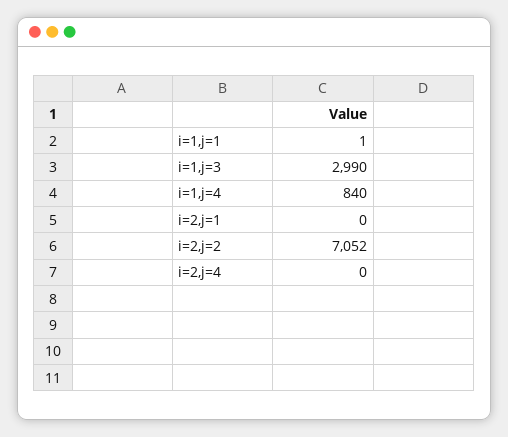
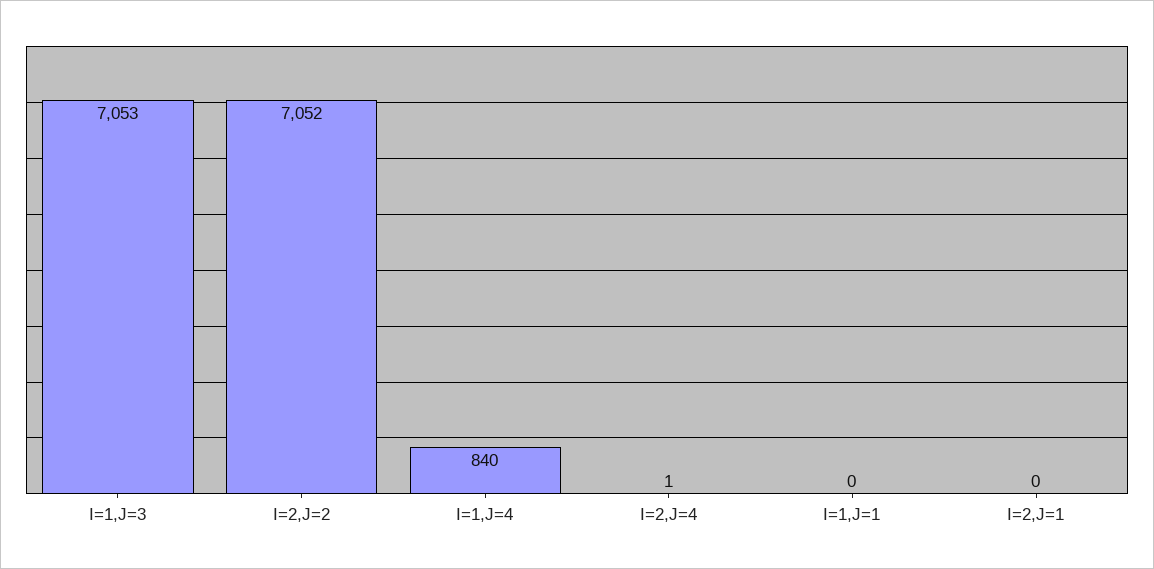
  {
-   "i=1,j=1": 1,
+   "i=1,j=1": 0,
-   "i=1,j=3": 2990,
+   "i=1,j=3": 7053,
    "i=1,j=4": 840,
    "i=2,j=1": 0,
    "i=2,j=2": 7052,
-   "i=2,j=4": 0
+   "i=2,j=4": 1
  }

